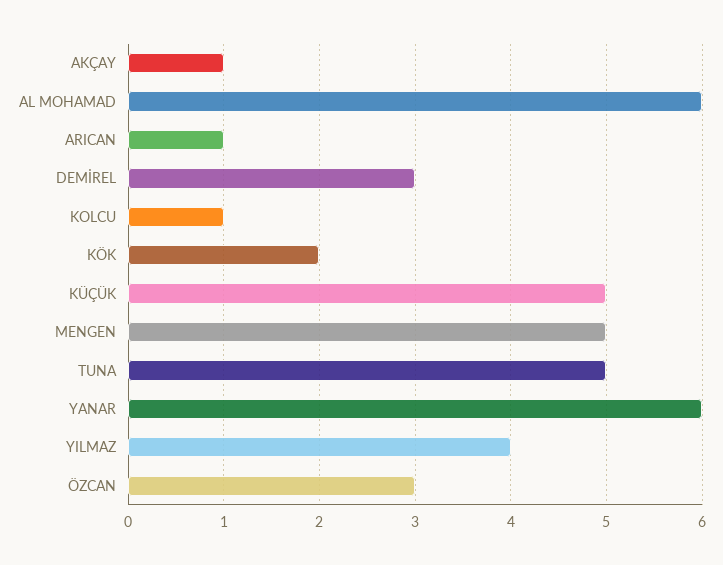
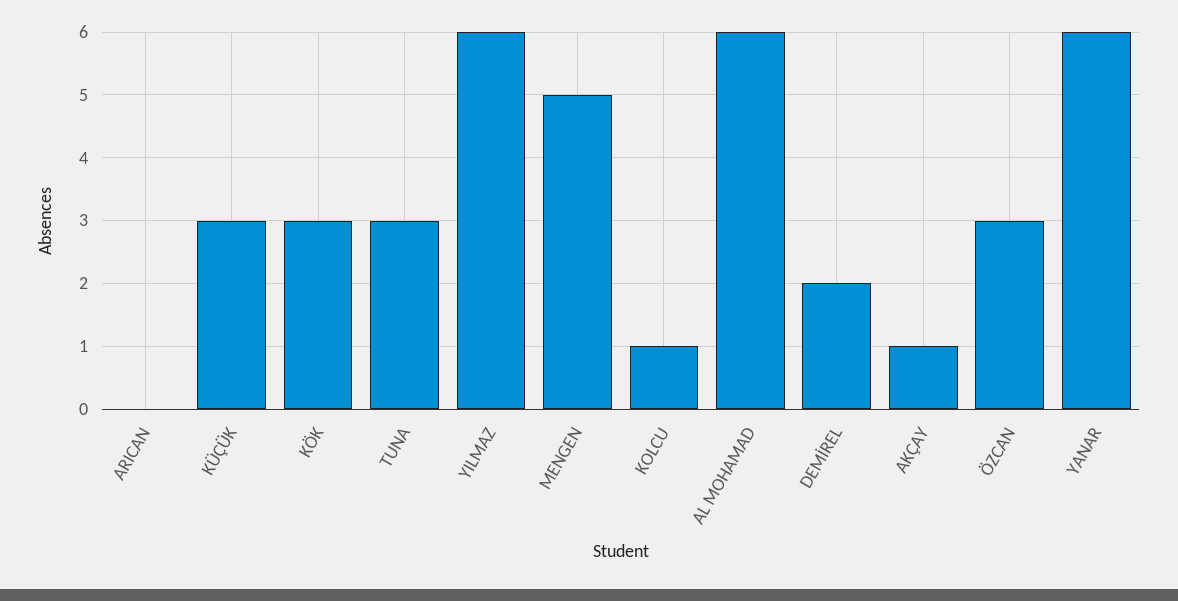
  {
    "AKÇAY": 1,
    "AL MOHAMAD": 6,
-   "ARICAN": 1,
+   "ARICAN": 0,
-   "DEMİREL": 3,
+   "DEMİREL": 2,
    "KOLCU": 1,
-   "KÖK": 2,
+   "KÖK": 3,
-   "KÜÇÜK": 5,
+   "KÜÇÜK": 3,
    "MENGEN": 5,
-   "TUNA": 5,
+   "TUNA": 3,
    "YANAR": 6,
-   "YILMAZ": 4,
+   "YILMAZ": 6,
    "ÖZCAN": 3
  }

